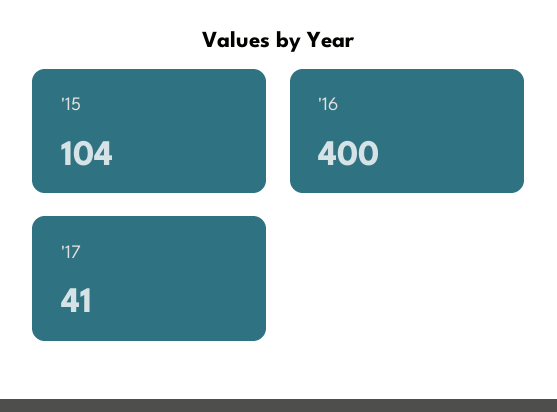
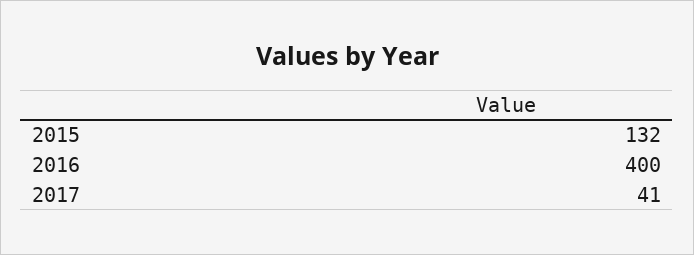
  {
-   "'15": 104,
+   "'15": 132,
    "'16": 400,
    "'17": 41
  }

